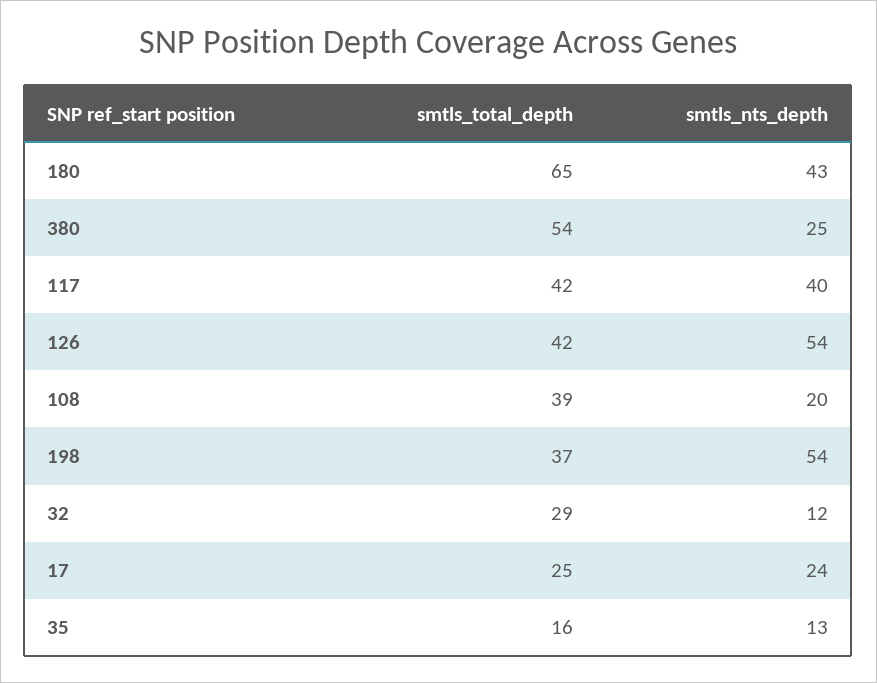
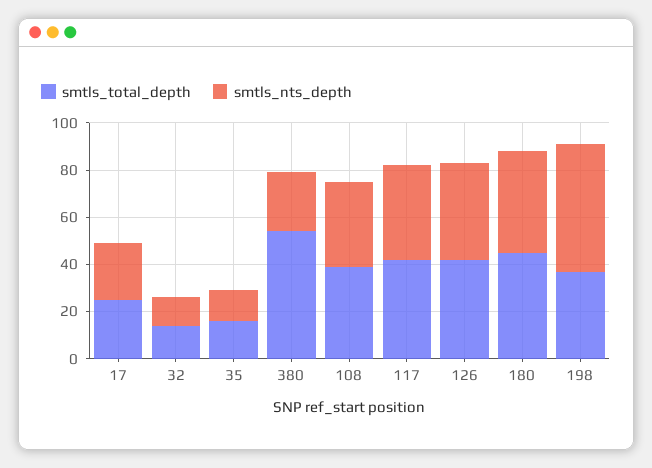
  {
    "smtls_total_depth": {
-     "180": 65,
+     "180": 45,
      "380": 54,
      "117": 42,
      "126": 42,
      "108": 39,
      "198": 37,
-     "32": 29,
+     "32": 15,
      "17": 25,
      "35": 16
    },
    "smtls_nts_depth": {
      "180": 43,
      "380": 25,
      "117": 40,
-     "126": 54,
+     "126": 40,
-     "108": 20,
+     "108": 35,
      "198": 54,
      "32": 12,
      "17": 24,
      "35": 13
    }
  }

